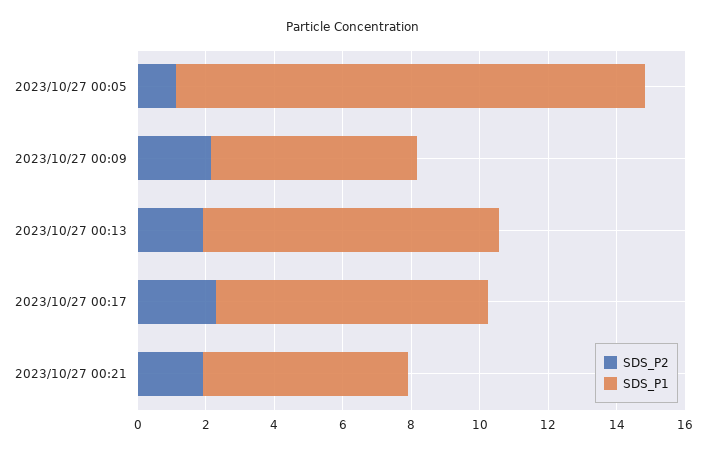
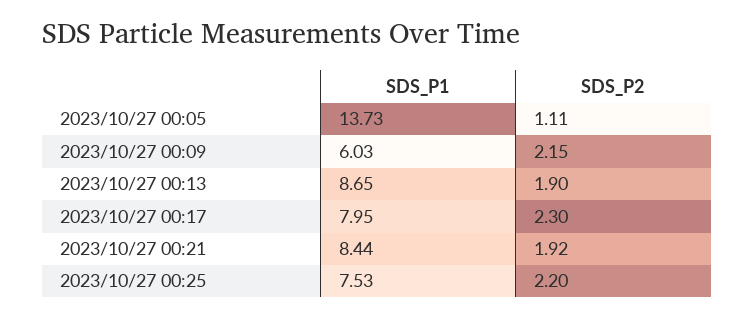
  {
    "SDS_P2": {
      "2023/10/27 00:05": 1.11,
      "2023/10/27 00:09": 2.15,
      "2023/10/27 00:13": 1.9,
      "2023/10/27 00:17": 2.3,
-     "2023/10/27 00:21": 1.92
+     "2023/10/27 00:21": 1.92,
+     "2023/10/27 00:25": 2.2
    },
    "SDS_P1": {
      "2023/10/27 00:05": 13.73,
      "2023/10/27 00:09": 6.03,
      "2023/10/27 00:13": 8.65,
      "2023/10/27 00:17": 7.95,
-     "2023/10/27 00:21": 6
+     "2023/10/27 00:21": 8.44,
+     "2023/10/27 00:25": 7.53
    }
  }

